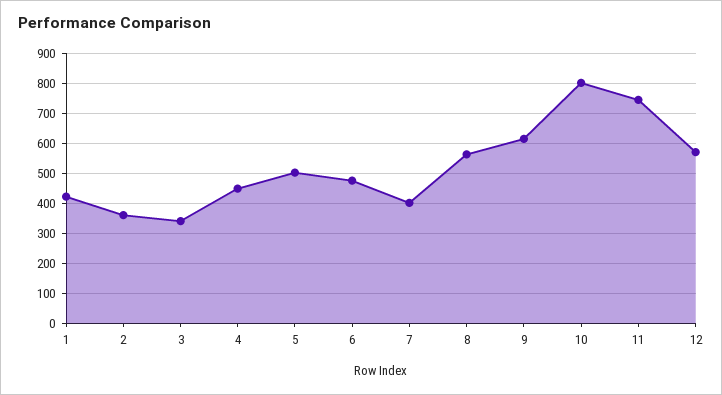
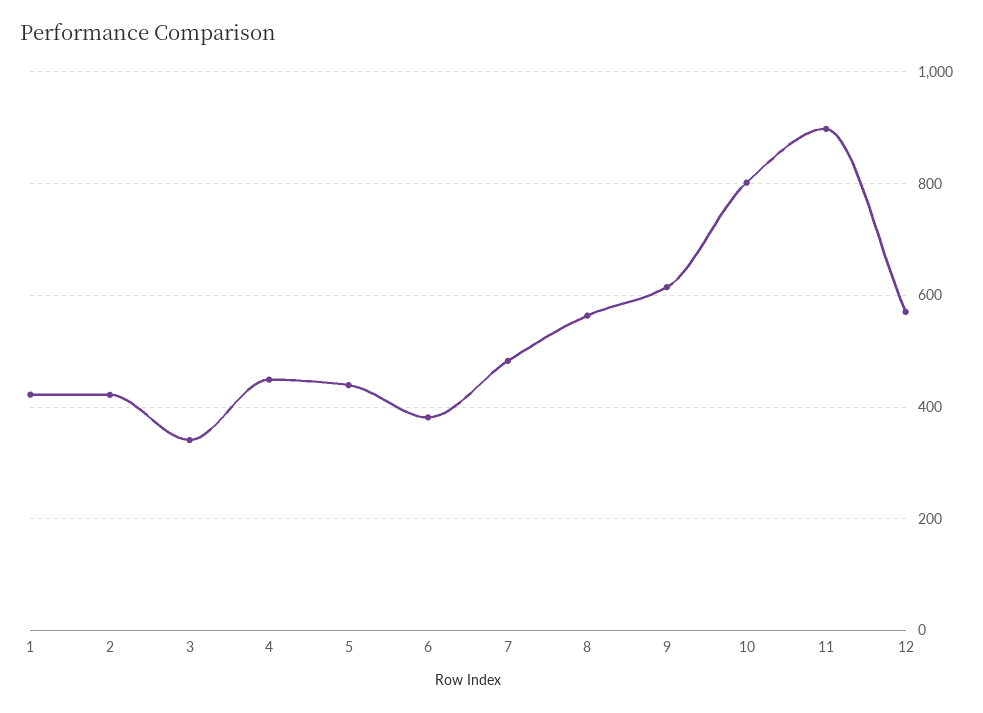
  {
    "1": 420,
-   "2": 360,
+   "2": 420,
    "3": 340,
    "4": 440,
-   "5": 500,
+   "5": 440,
-   "6": 480,
+   "6": 380,
-   "7": 400,
+   "7": 480,
    "8": 560,
    "9": 620,
    "10": 800,
-   "11": 740,
+   "11": 900,
    "12": 580
  }

